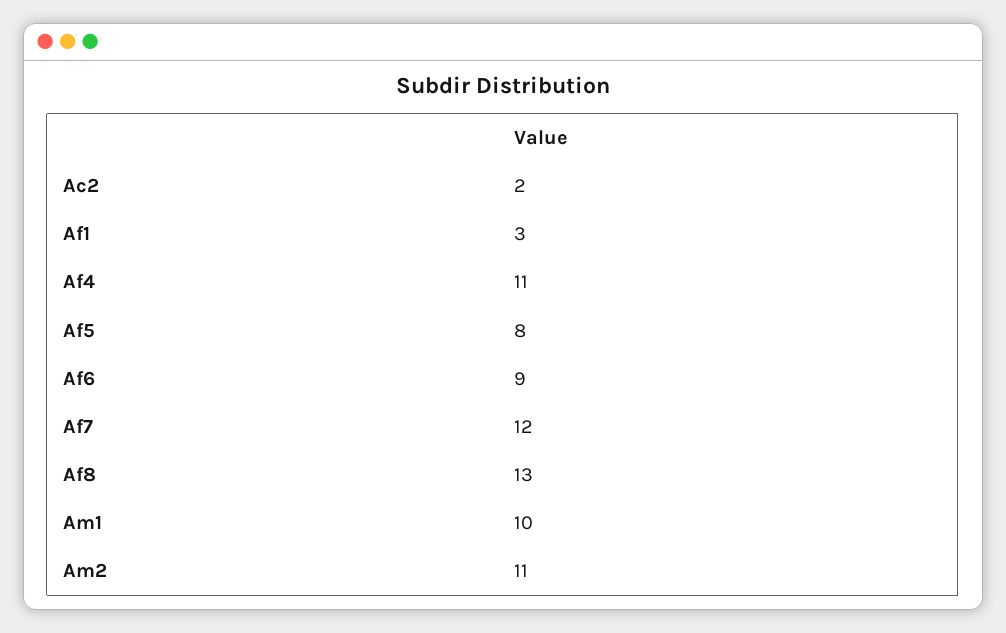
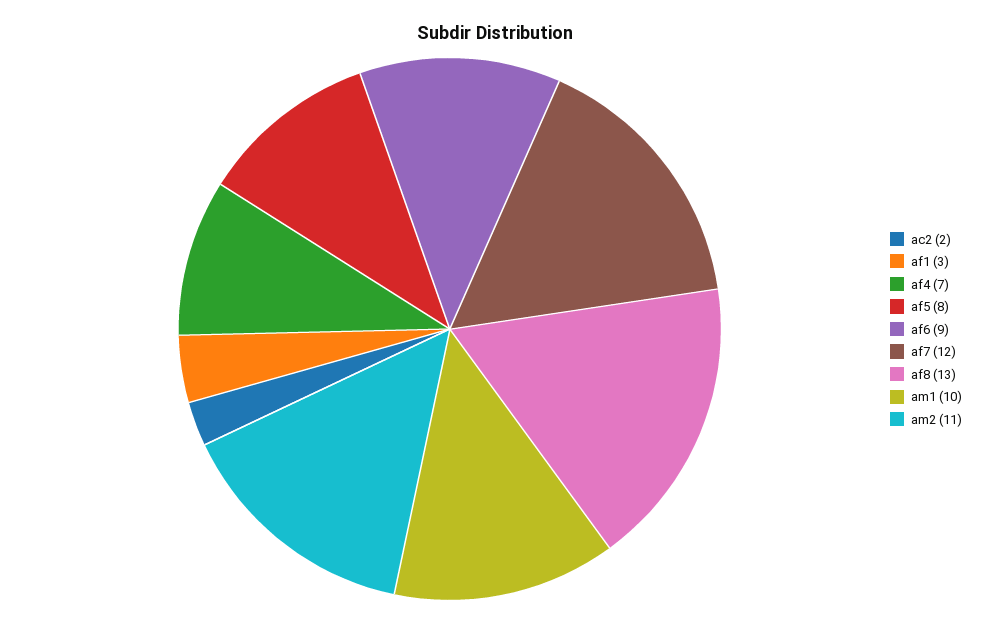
  {
    "Ac2": 2,
    "Af1": 3,
-   "Af4": 11,
+   "Af4": 7,
    "Af5": 8,
    "Af6": 9,
    "Af7": 12,
    "Af8": 13,
    "Am1": 10,
    "Am2": 11
  }

